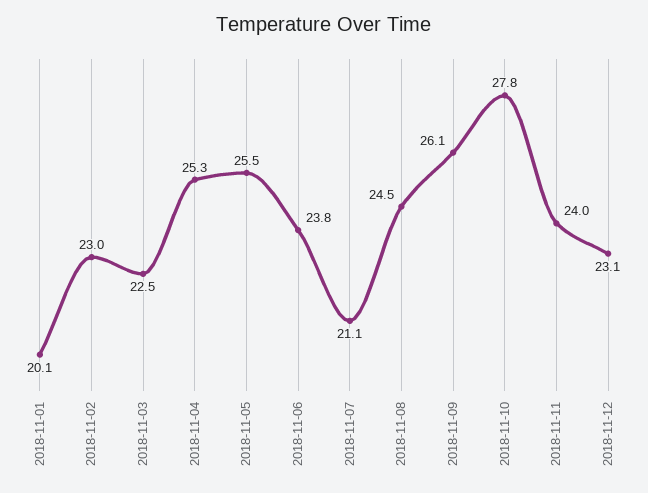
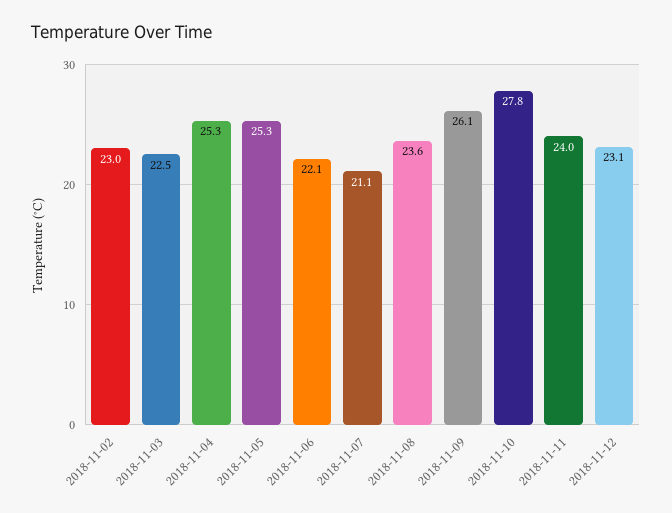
  {
-   "2018-11-01": 20.1,
    "2018-11-02": 23,
    "2018-11-03": 22.5,
    "2018-11-04": 25.3,
-   "2018-11-05": 25.5,
+   "2018-11-05": 25.3,
-   "2018-11-06": 23.8,
+   "2018-11-06": 22.1,
    "2018-11-07": 21.1,
-   "2018-11-08": 24.5,
+   "2018-11-08": 23.6,
    "2018-11-09": 26.1,
    "2018-11-10": 27.8,
    "2018-11-11": 24,
    "2018-11-12": 23.1
  }

